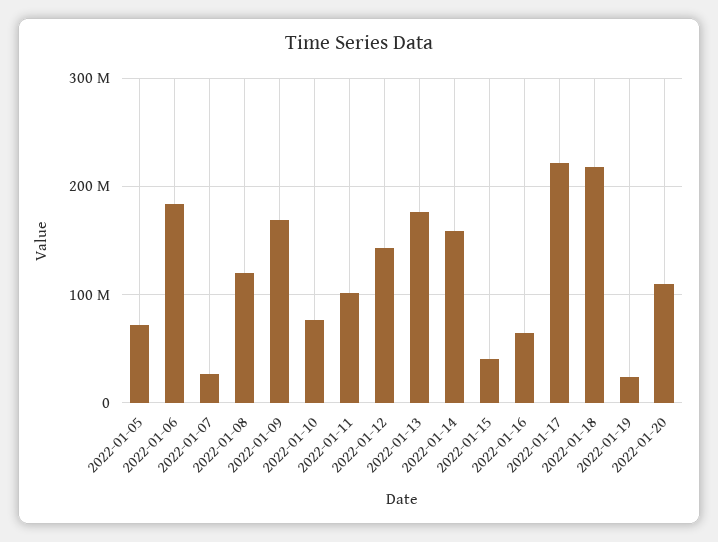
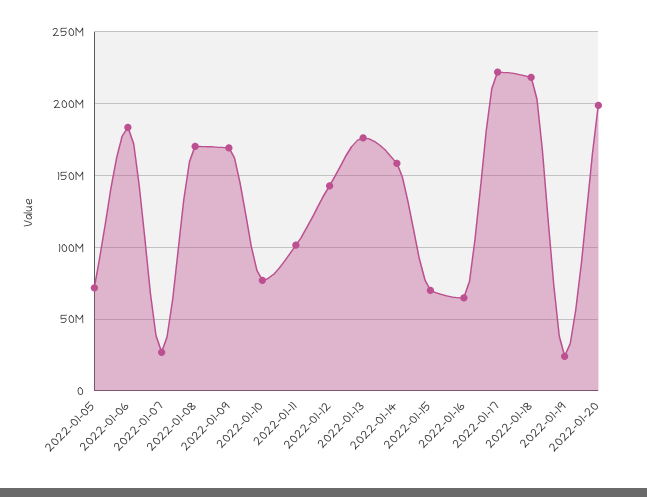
  {
    "2022-01-05": 70000000,
    "2022-01-06": 185000000,
    "2022-01-07": 25000000,
-   "2022-01-08": 120000000,
+   "2022-01-08": 170000000,
    "2022-01-09": 170000000,
    "2022-01-10": 75000000,
    "2022-01-11": 100000000,
    "2022-01-12": 145000000,
    "2022-01-13": 175000000,
    "2022-01-14": 160000000,
-   "2022-01-15": 40000000,
+   "2022-01-15": 70000000,
    "2022-01-16": 65000000,
    "2022-01-17": 220000000,
    "2022-01-18": 220000000,
    "2022-01-19": 25000000,
-   "2022-01-20": 110000000
+   "2022-01-20": 200000000
  }

